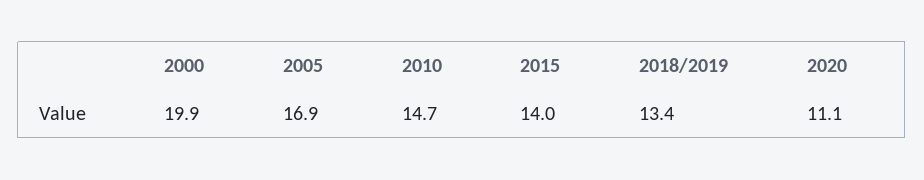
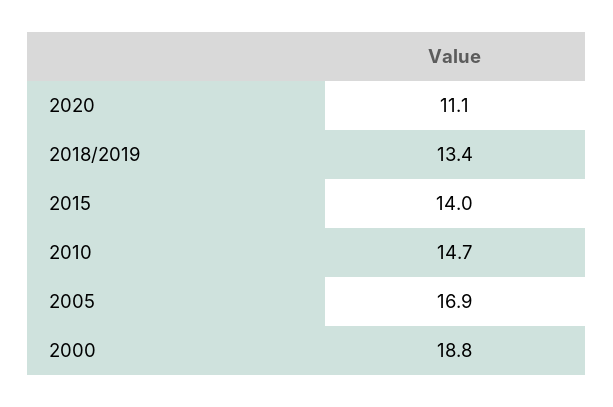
  {
-   "2000": 19.9,
+   "2000": 18.8,
    "2005": 16.9,
    "2010": 14.7,
    "2015": 14,
    "2018/2019": 13.4,
    "2020": 11.1
  }

